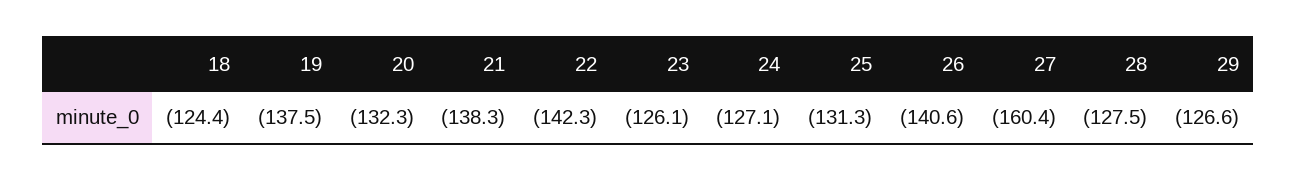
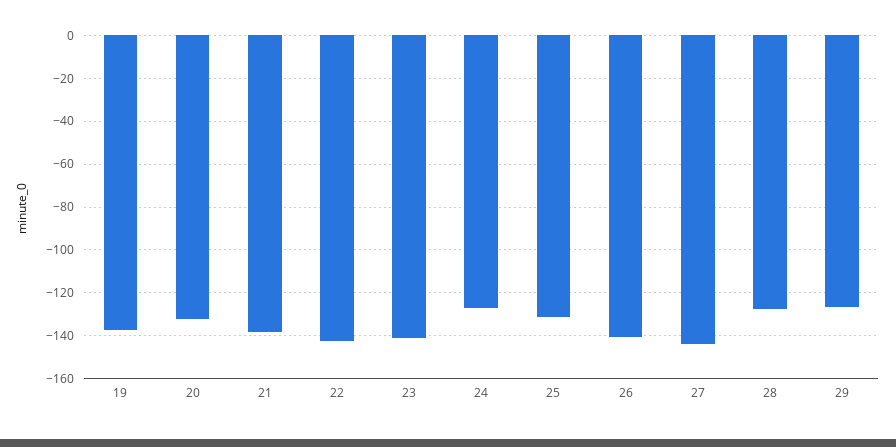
  {
-   "18": -124.4,
    "19": -137.5,
    "20": -132.3,
    "21": -138.3,
    "22": -142.3,
-   "23": -126.1,
+   "23": -140,
    "24": -127.1,
    "25": -131.3,
    "26": -140.6,
-   "27": -160.4,
+   "27": -145,
    "28": -127.5,
    "29": -126.6
  }

